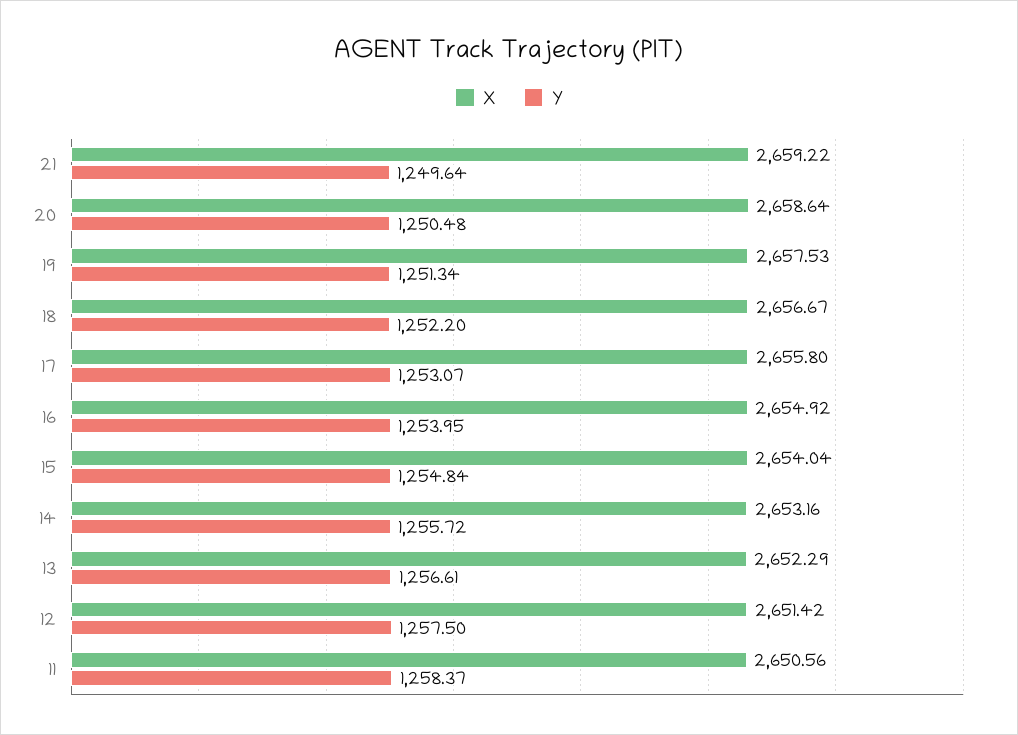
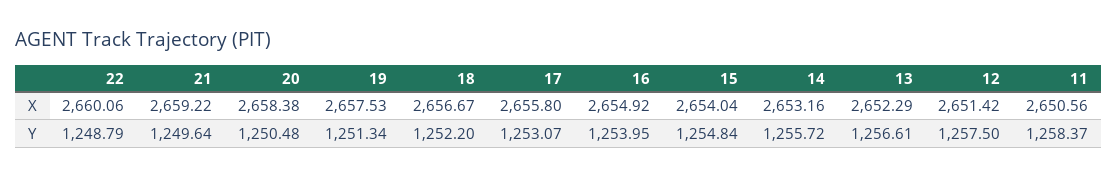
  {
    "X": {
      "21": 2659.22,
-     "20": 2658.64,
+     "20": 2658.38,
      "19": 2657.53,
      "18": 2656.67,
      "17": 2655.8,
      "16": 2654.92,
      "15": 2654.04,
      "14": 2653.16,
      "13": 2652.29,
      "12": 2651.42,
-     "11": 2650.56
+     "11": 2650.56,
+     "22": 2660.06
    },
    "Y": {
      "21": 1249.64,
      "20": 1250.48,
      "19": 1251.34,
      "18": 1252.2,
      "17": 1253.07,
      "16": 1253.95,
      "15": 1254.84,
      "14": 1255.72,
      "13": 1256.61,
      "12": 1257.5,
-     "11": 1258.37
+     "11": 1258.37,
+     "22": 1248.79
    }
  }

